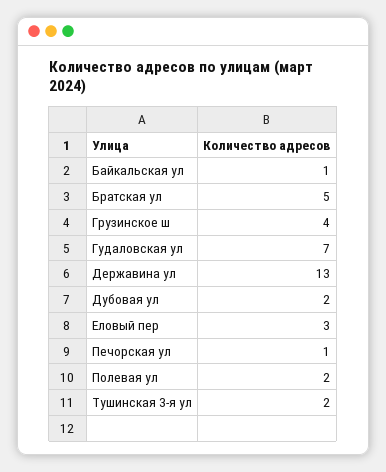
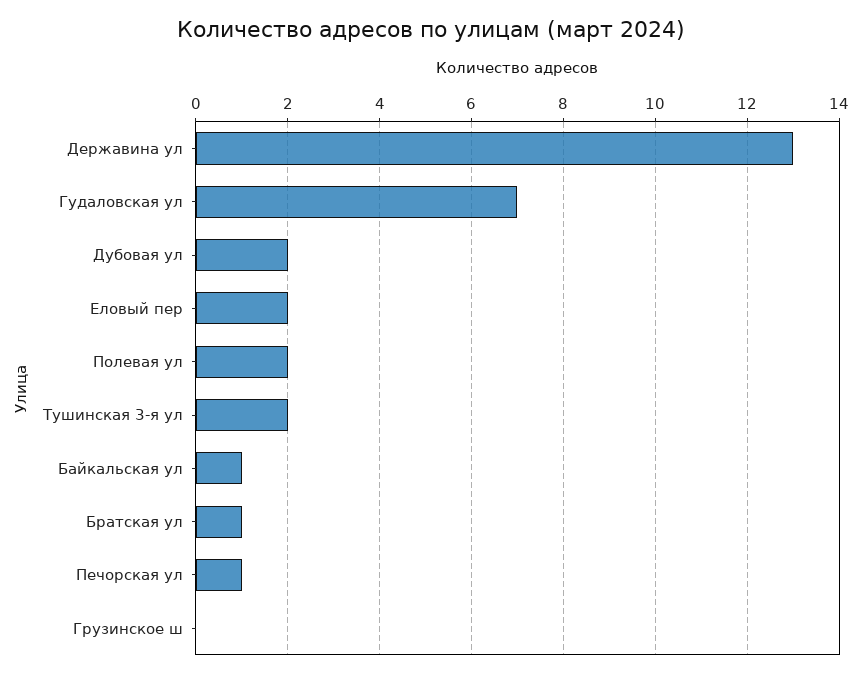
  {
    "Байкальская ул": 1,
-   "Братская ул": 5,
+   "Братская ул": 1,
-   "Грузинское ш": 4,
+   "Грузинское ш": 0,
    "Гудаловская ул": 7,
    "Державина ул": 13,
    "Дубовая ул": 2,
-   "Еловый пер": 3,
+   "Еловый пер": 2,
    "Печорская ул": 1,
    "Полевая ул": 2,
    "Тушинская 3-я ул": 2
  }

